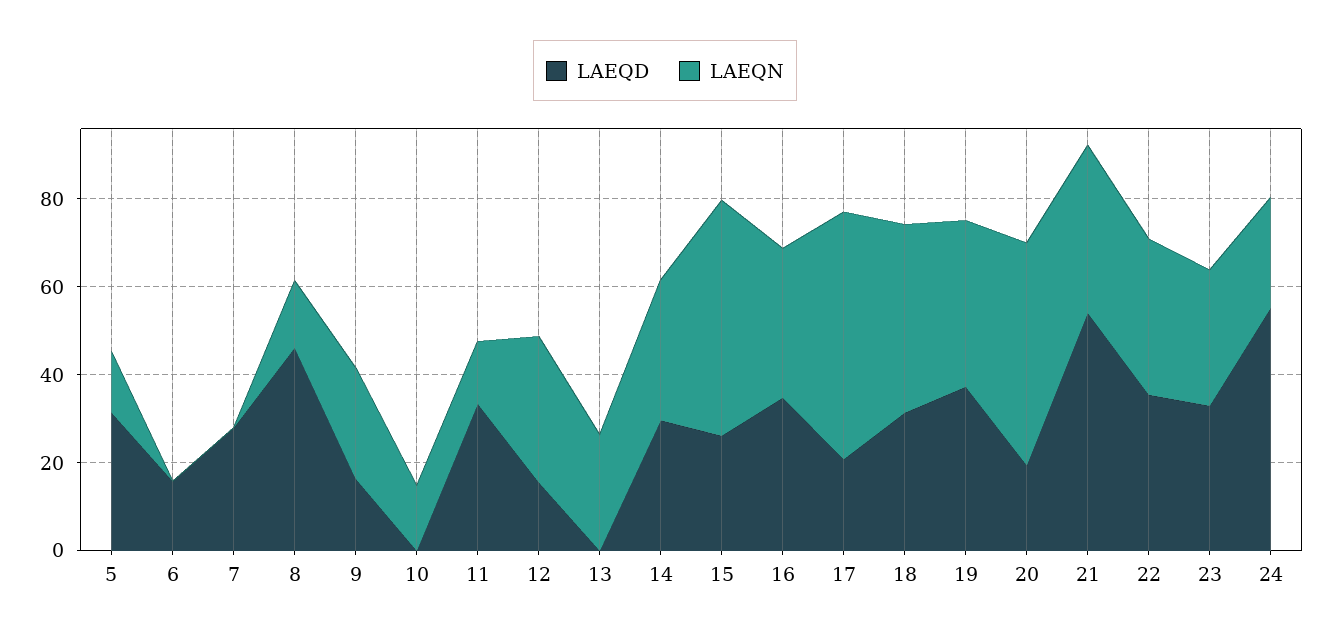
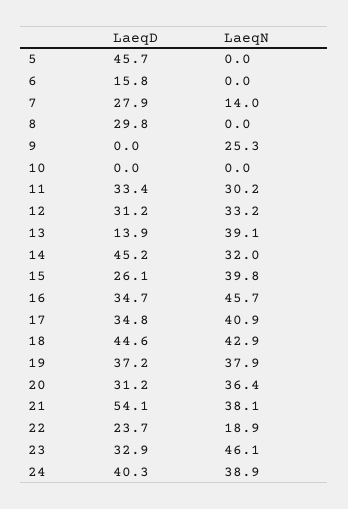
  {
    "LAEQD": {
-     "5": 30,
+     "5": 45.7,
      "6": 15.8,
      "7": 27.9,
-     "8": 45,
+     "8": 29.8,
-     "9": 15,
+     "9": 0,
      "10": 0,
      "11": 33.4,
-     "12": 15,
+     "12": 31.2,
-     "13": 0,
+     "13": 13.9,
-     "14": 30,
+     "14": 45.2,
      "15": 26.1,
      "16": 34.7,
-     "17": 20,
+     "17": 34.8,
-     "18": 30,
+     "18": 44.6,
      "19": 37.2,
-     "20": 20,
+     "20": 31.2,
      "21": 54.1,
-     "22": 35,
+     "22": 23.7,
      "23": 32.9,
-     "24": 55
+     "24": 40.3
    },
    "LAEQN": {
-     "5": 15,
+     "5": 0,
      "6": 0,
-     "7": 0,
+     "7": 14,
-     "8": 15,
+     "8": 0,
      "9": 25.3,
-     "10": 15,
+     "10": 0,
-     "11": 15,
+     "11": 30.2,
      "12": 33.2,
-     "13": 25,
+     "13": 39.1,
      "14": 32,
-     "15": 55,
+     "15": 39.8,
-     "16": 35,
+     "16": 45.7,
-     "17": 55,
+     "17": 40.9,
      "18": 42.9,
      "19": 37.9,
-     "20": 50,
+     "20": 36.4,
      "21": 38.1,
-     "22": 35,
+     "22": 18.9,
-     "23": 30,
+     "23": 46.1,
-     "24": 25
+     "24": 38.9
    }
  }

